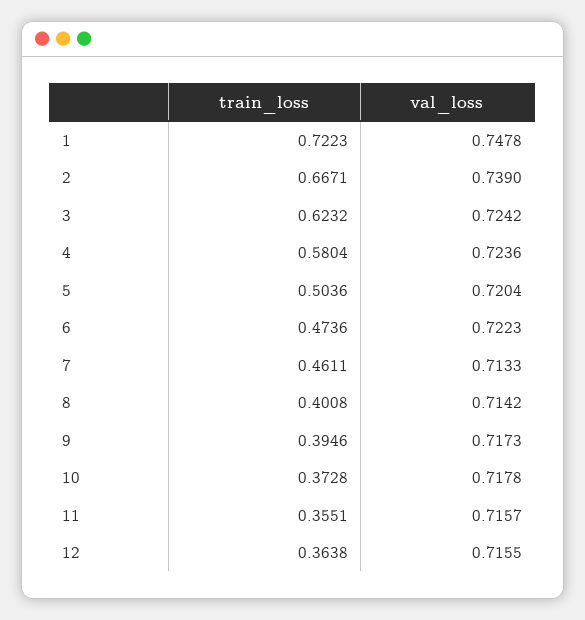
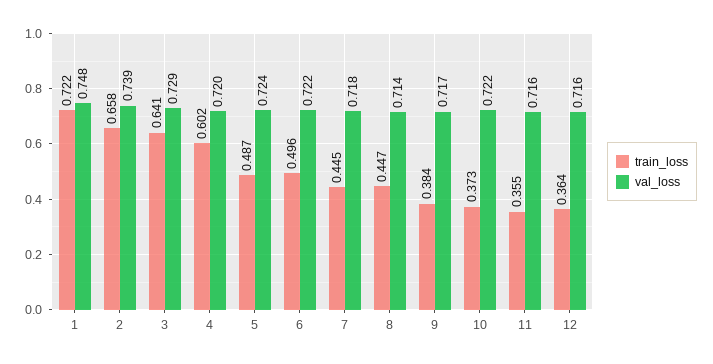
  {
    "train_loss": {
      "1": 0.7223,
-     "2": 0.6671,
+     "2": 0.658,
-     "3": 0.6232,
+     "3": 0.641,
-     "4": 0.5804,
+     "4": 0.602,
-     "5": 0.5036,
+     "5": 0.487,
-     "6": 0.4736,
+     "6": 0.496,
-     "7": 0.4611,
+     "7": 0.445,
-     "8": 0.4008,
+     "8": 0.447,
-     "9": 0.3946,
+     "9": 0.384,
      "10": 0.3728,
      "11": 0.3551,
      "12": 0.3638
    },
    "val_loss": {
      "1": 0.7478,
      "2": 0.739,
-     "3": 0.7242,
+     "3": 0.729,
-     "4": 0.7236,
+     "4": 0.72,
-     "5": 0.7204,
+     "5": 0.724,
      "6": 0.7223,
-     "7": 0.7133,
+     "7": 0.718,
      "8": 0.7142,
      "9": 0.7173,
-     "10": 0.7178,
+     "10": 0.722,
      "11": 0.7157,
      "12": 0.7155
    }
  }

